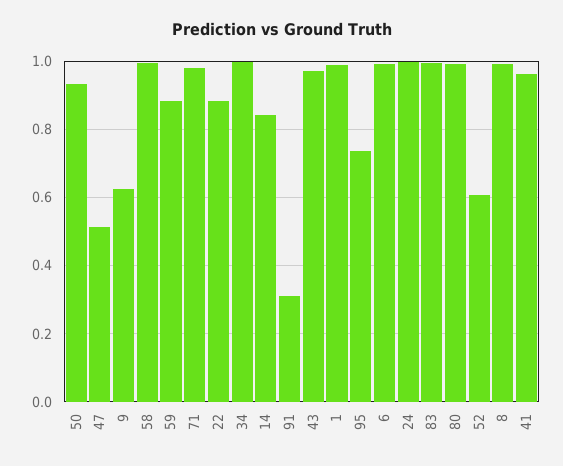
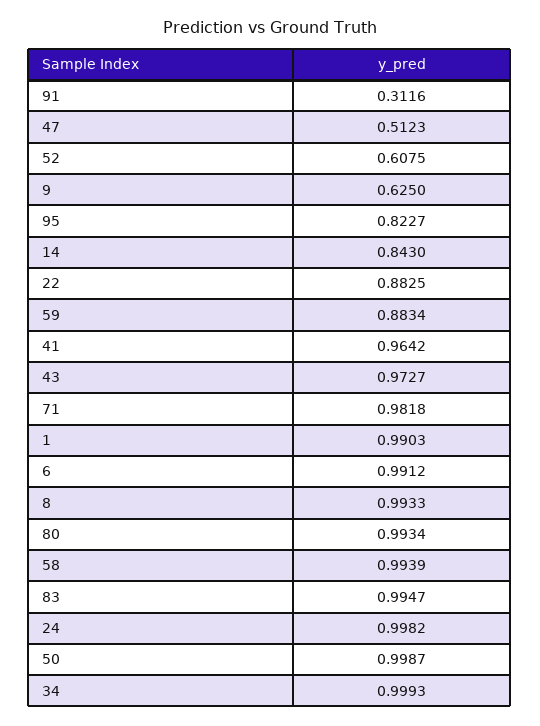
  {
-   "50": 0.94,
+   "50": 0.9987,
    "47": 0.5123,
    "9": 0.625,
    "58": 0.9939,
    "59": 0.8834,
    "71": 0.9818,
    "22": 0.8825,
    "34": 0.9993,
    "14": 0.843,
    "91": 0.3116,
    "43": 0.9727,
    "1": 0.9903,
-   "95": 0.74,
+   "95": 0.8227,
    "6": 0.9912,
    "24": 0.9982,
    "83": 0.9947,
    "80": 0.9934,
    "52": 0.6075,
    "8": 0.9933,
    "41": 0.9642
  }

